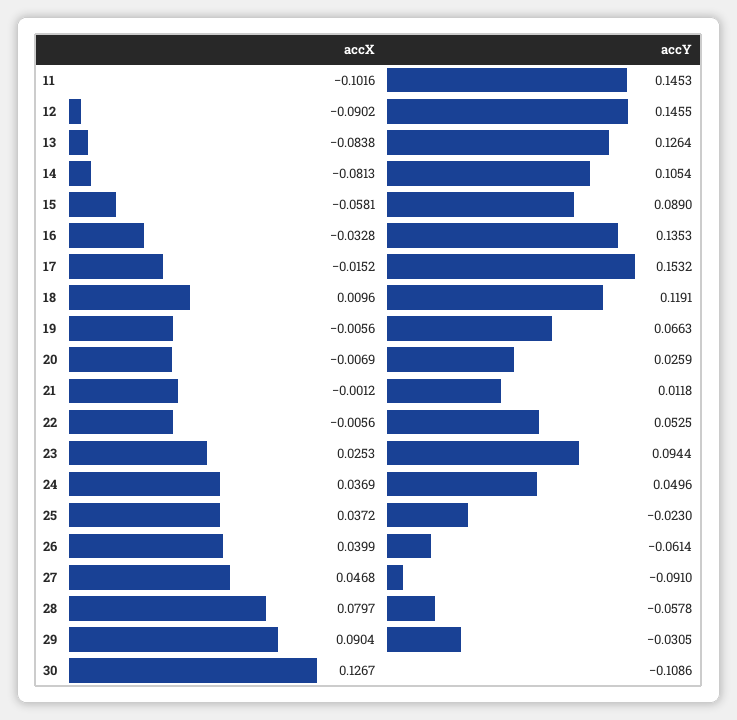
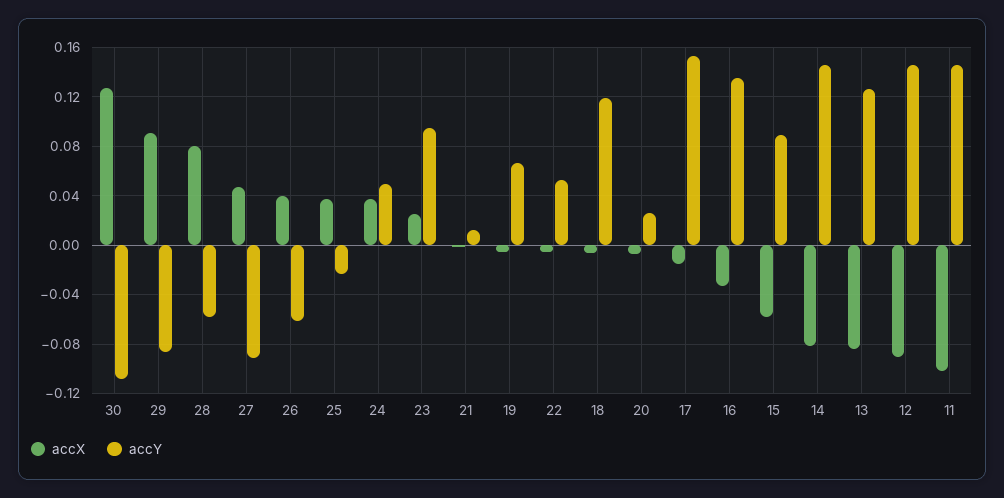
  {
    "accX": {
      "11": -0.1016,
      "12": -0.0902,
      "13": -0.0838,
      "14": -0.0813,
      "15": -0.0581,
      "16": -0.0328,
      "17": -0.0152,
-     "18": 0.0096,
+     "18": -0.005,
      "19": -0.0056,
      "20": -0.0069,
      "21": -0.0012,
      "22": -0.0056,
      "23": 0.0253,
      "24": 0.0369,
      "25": 0.0372,
      "26": 0.0399,
      "27": 0.0468,
      "28": 0.0797,
      "29": 0.0904,
      "30": 0.1267
    },
    "accY": {
      "11": 0.1453,
      "12": 0.1455,
      "13": 0.1264,
-     "14": 0.1054,
+     "14": 0.145,
      "15": 0.089,
      "16": 0.1353,
      "17": 0.1532,
      "18": 0.1191,
      "19": 0.0663,
      "20": 0.0259,
      "21": 0.0118,
      "22": 0.0525,
      "23": 0.0944,
      "24": 0.0496,
      "25": -0.023,
      "26": -0.0614,
      "27": -0.091,
      "28": -0.0578,
-     "29": -0.0305,
+     "29": -0.085,
      "30": -0.1086
    }
  }

